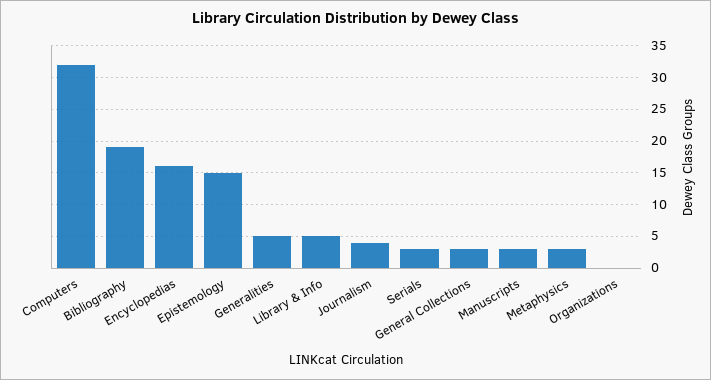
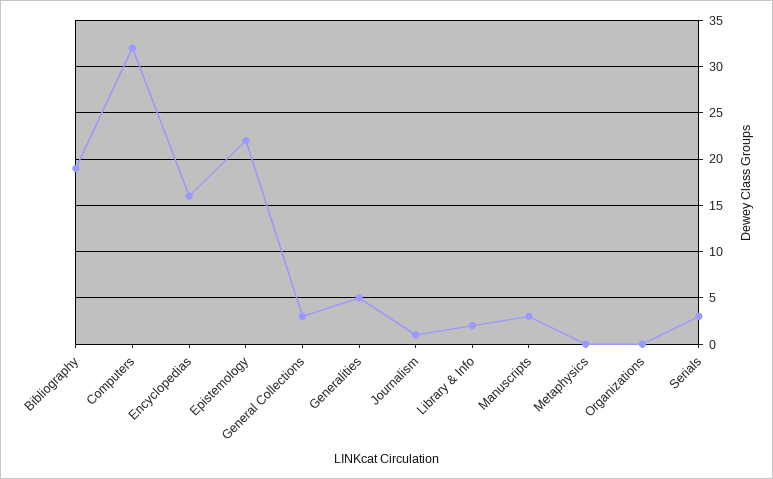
  {
    "Computers": 32,
    "Bibliography": 19,
    "Encyclopedias": 16,
-   "Epistemology": 15,
+   "Epistemology": 22,
    "Generalities": 5,
-   "Library & Info": 5,
+   "Library & Info": 2,
-   "Journalism": 4,
+   "Journalism": 1,
    "Serials": 3,
    "General Collections": 3,
    "Manuscripts": 3,
-   "Metaphysics": 3,
+   "Metaphysics": 0,
    "Organizations": 0
  }

